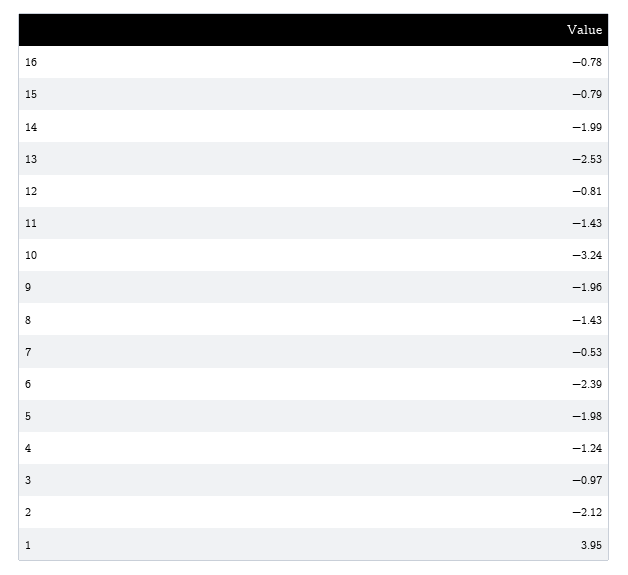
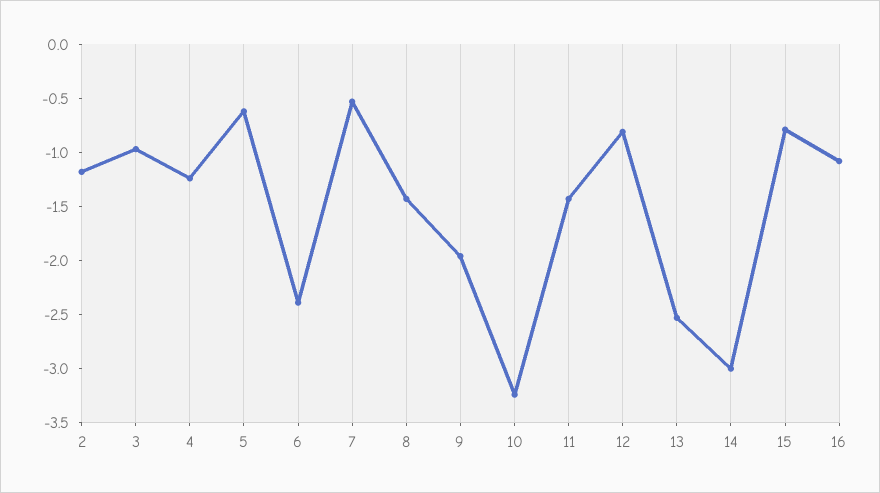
  {
-   "16": -0.78,
+   "16": -1.1,
    "15": -0.79,
-   "14": -1.99,
+   "14": -3,
    "13": -2.53,
    "12": -0.81,
    "11": -1.43,
    "10": -3.24,
    "9": -1.96,
    "8": -1.43,
    "7": -0.53,
    "6": -2.39,
-   "5": -1.98,
+   "5": -0.6,
    "4": -1.24,
    "3": -0.97,
-   "2": -2.12,
+   "2": -1.2
-   "1": 3.95
  }

